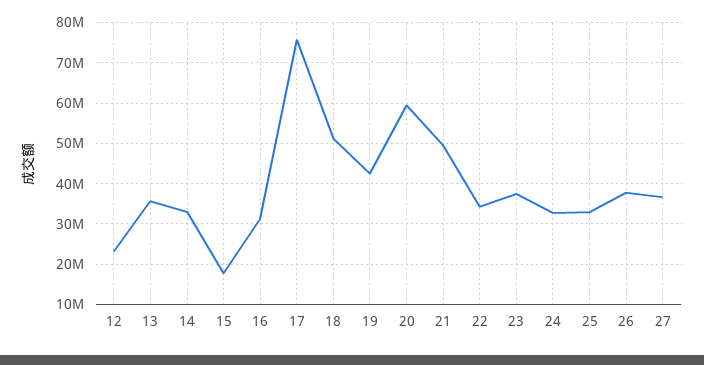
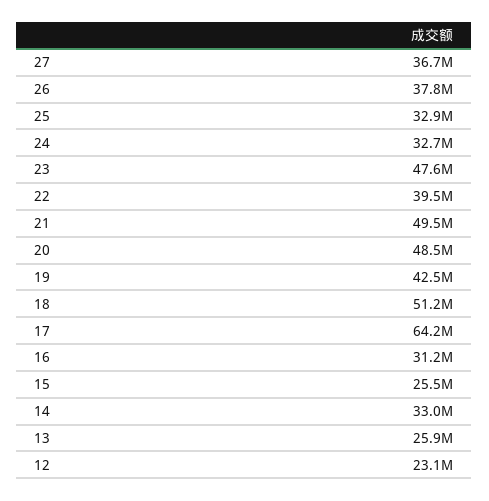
  {
    "12": 23100000,
-   "13": 36000000,
+   "13": 25900000,
    "14": 33000000,
-   "15": 18000000,
+   "15": 25500000,
    "16": 31200000,
-   "17": 76000000,
+   "17": 64200000,
    "18": 51200000,
    "19": 42500000,
-   "20": 60000000,
+   "20": 48500000,
    "21": 49500000,
-   "22": 34000000,
+   "22": 39500000,
-   "23": 38000000,
+   "23": 47600000,
    "24": 32700000,
    "25": 32900000,
    "26": 37800000,
    "27": 36700000
  }

